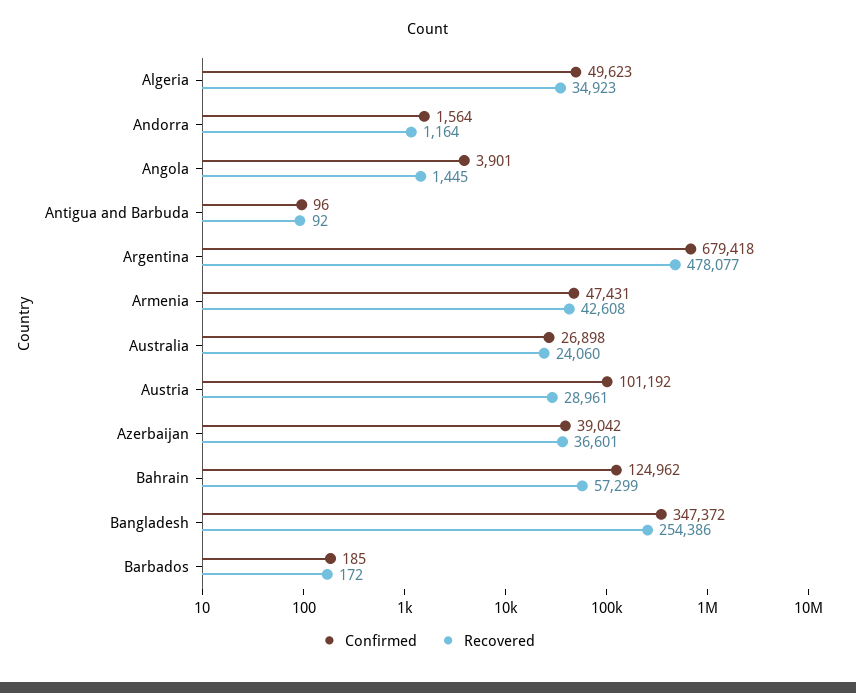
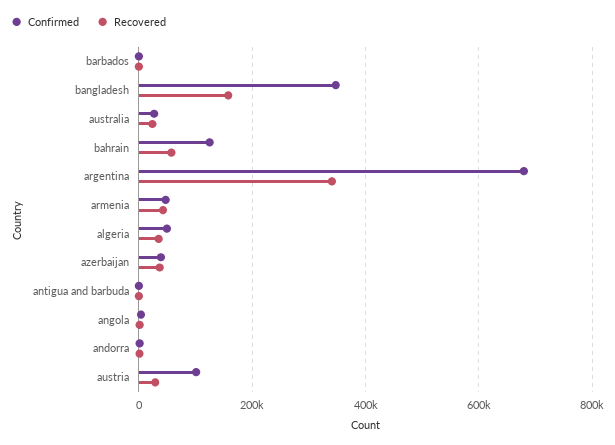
  {
    "Confirmed": {
      "Algeria": 49623,
      "Andorra": 1564,
      "Angola": 3901,
      "Antigua and Barbuda": 96,
      "Argentina": 679418,
      "Armenia": 47431,
      "Australia": 26898,
      "Austria": 101192,
      "Azerbaijan": 39042,
      "Bahrain": 124962,
      "Bangladesh": 347372,
      "Barbados": 185
    },
    "Recovered": {
      "Algeria": 34923,
      "Andorra": 1164,
      "Angola": 1445,
      "Antigua and Barbuda": 92,
-     "Argentina": 478077,
+     "Argentina": 340000,
      "Armenia": 42608,
      "Australia": 24060,
      "Austria": 28961,
      "Azerbaijan": 36601,
      "Bahrain": 57299,
-     "Bangladesh": 254386,
+     "Bangladesh": 160000,
      "Barbados": 172
    }
  }

